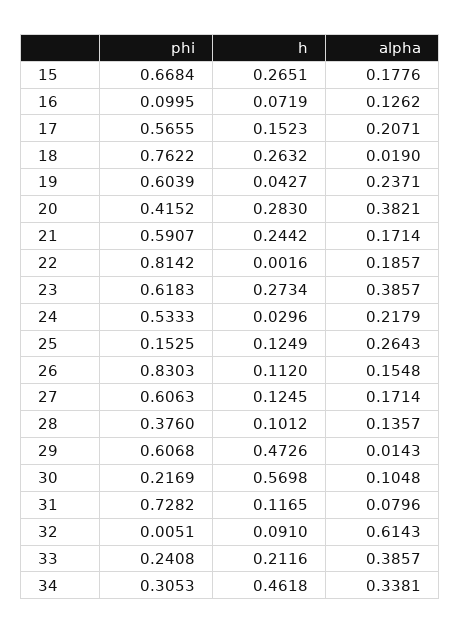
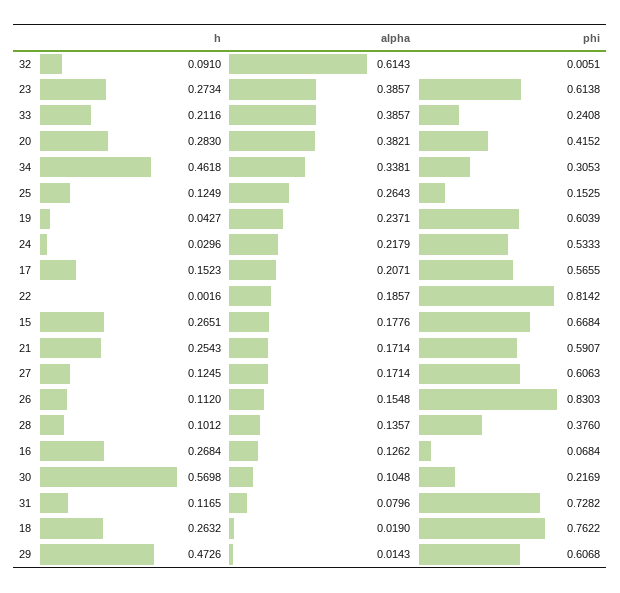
  {
    "phi": {
      "15": 0.6684,
-     "16": 0.0995,
+     "16": 0.0684,
      "17": 0.5655,
      "18": 0.7622,
      "19": 0.6039,
      "20": 0.4152,
      "21": 0.5907,
      "22": 0.8142,
-     "23": 0.6183,
+     "23": 0.6138,
      "24": 0.5333,
      "25": 0.1525,
      "26": 0.8303,
      "27": 0.6063,
      "28": 0.376,
      "29": 0.6068,
      "30": 0.2169,
      "31": 0.7282,
      "32": 0.0051,
      "33": 0.2408,
      "34": 0.3053
    },
    "h": {
      "15": 0.2651,
-     "16": 0.0719,
+     "16": 0.2684,
      "17": 0.1523,
      "18": 0.2632,
      "19": 0.0427,
      "20": 0.283,
-     "21": 0.2442,
+     "21": 0.2543,
      "22": 0.0016,
      "23": 0.2734,
      "24": 0.0296,
      "25": 0.1249,
      "26": 0.112,
      "27": 0.1245,
      "28": 0.1012,
      "29": 0.4726,
      "30": 0.5698,
      "31": 0.1165,
      "32": 0.091,
      "33": 0.2116,
      "34": 0.4618
    },
    "alpha": {
      "15": 0.1776,
      "16": 0.1262,
      "17": 0.2071,
      "18": 0.019,
      "19": 0.2371,
      "20": 0.3821,
      "21": 0.1714,
      "22": 0.1857,
      "23": 0.3857,
      "24": 0.2179,
      "25": 0.2643,
      "26": 0.1548,
      "27": 0.1714,
      "28": 0.1357,
      "29": 0.0143,
      "30": 0.1048,
      "31": 0.0796,
      "32": 0.6143,
      "33": 0.3857,
      "34": 0.3381
    }
  }

